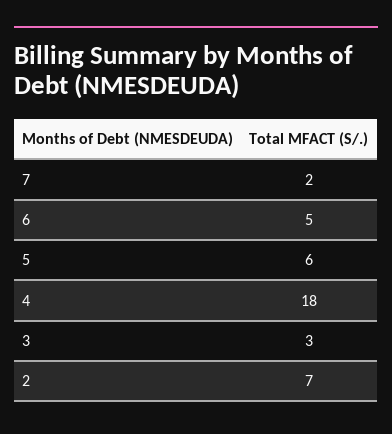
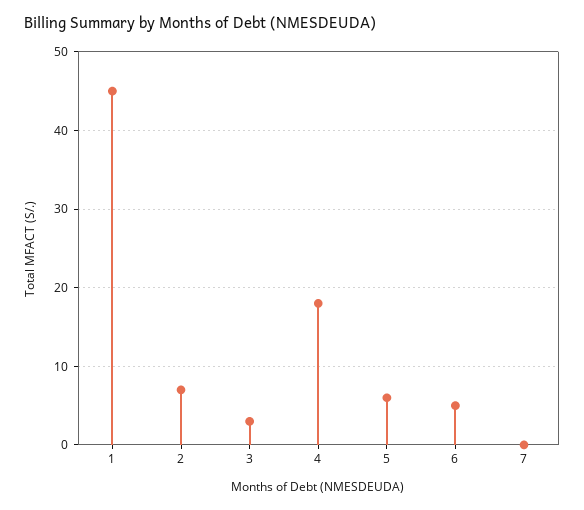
  {
-   "7": 2,
+   "7": 0,
    "6": 5,
    "5": 6,
    "4": 18,
    "3": 3,
-   "2": 7
+   "2": 7,
+   "1": 45
  }

